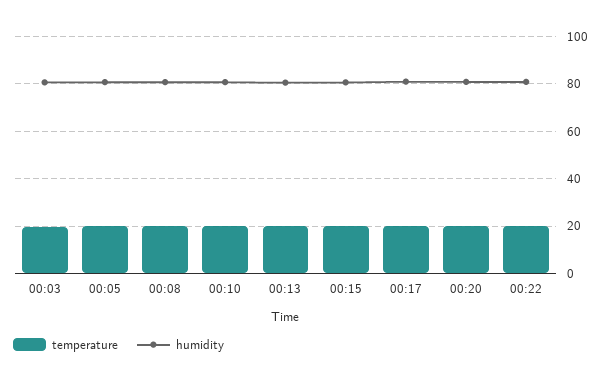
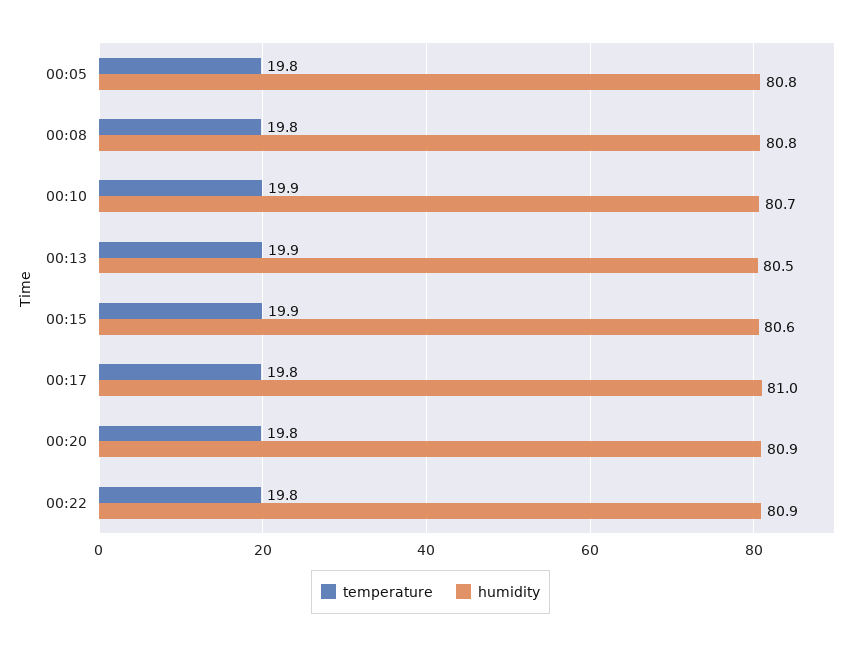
  {
    "temperature": {
-     "00:03": 20,
      "00:05": 19.8,
      "00:08": 19.8,
      "00:10": 19.9,
      "00:13": 19.9,
      "00:15": 19.9,
      "00:17": 19.8,
      "00:20": 19.8,
      "00:22": 19.8
    },
    "humidity": {
-     "00:03": 80,
      "00:05": 80.8,
      "00:08": 80.8,
      "00:10": 80.7,
      "00:13": 80.5,
      "00:15": 80.6,
      "00:17": 81,
      "00:20": 80.9,
      "00:22": 80.9
    }
  }

